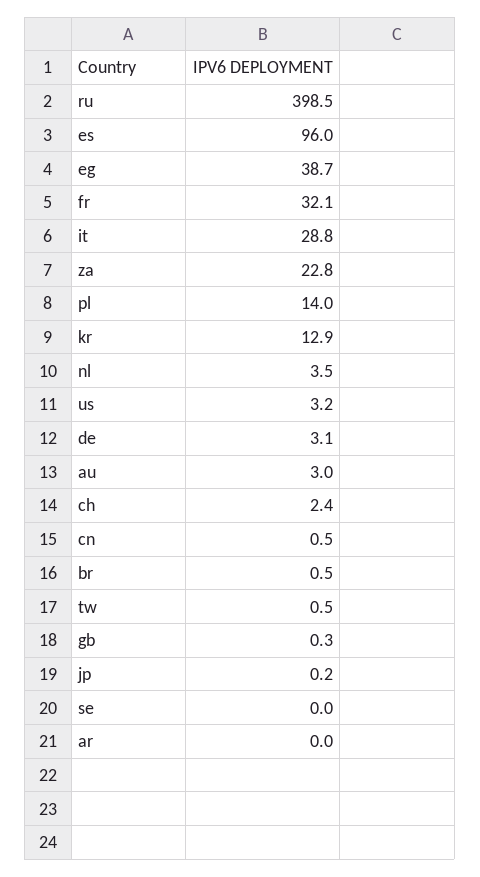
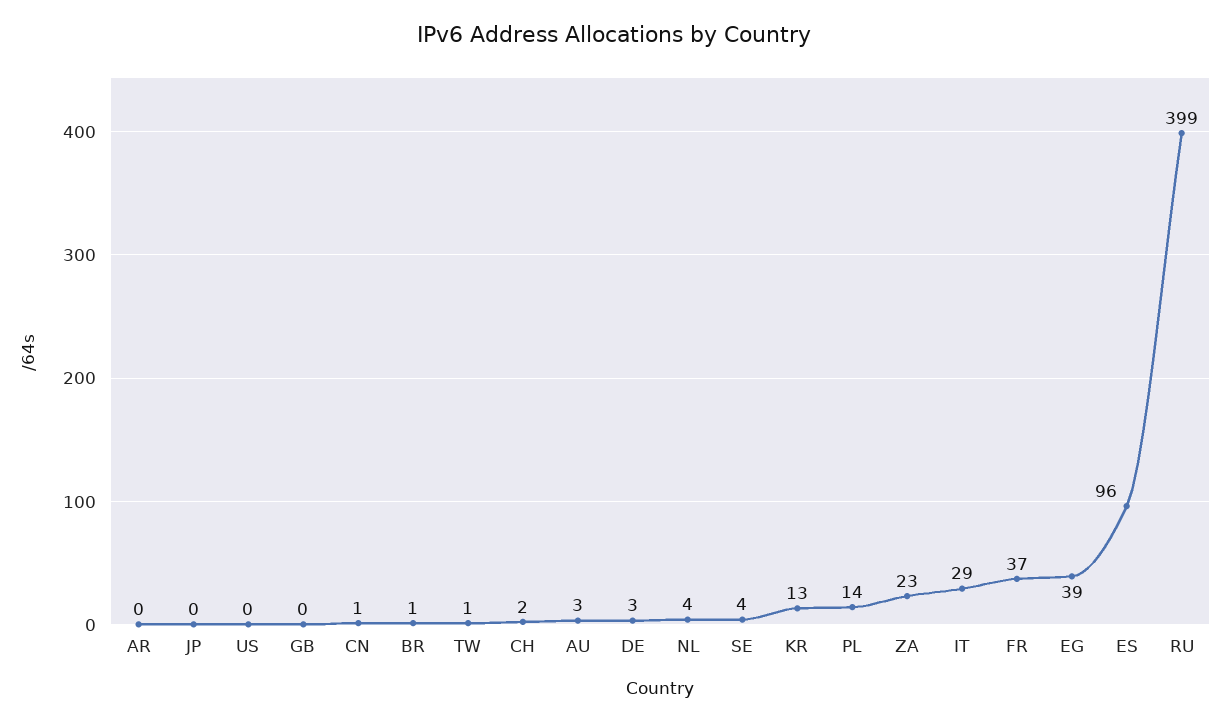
  {
    "ru": 398.5,
    "es": 96,
    "eg": 38.7,
-   "fr": 32.1,
+   "fr": 37,
    "it": 28.8,
    "za": 22.8,
    "pl": 14,
    "kr": 12.9,
    "nl": 3.5,
-   "us": 3.2,
+   "us": 0,
    "de": 3.1,
    "au": 3,
    "ch": 2.4,
    "cn": 0.5,
    "br": 0.5,
    "tw": 0.5,
    "gb": 0.3,
    "jp": 0.2,
-   "se": 0,
+   "se": 4,
    "ar": 0
  }

